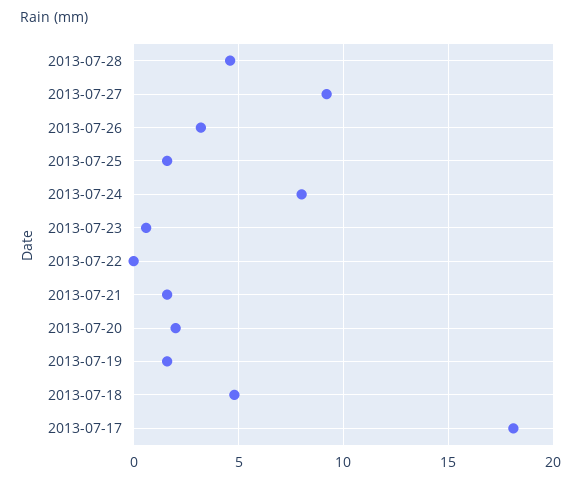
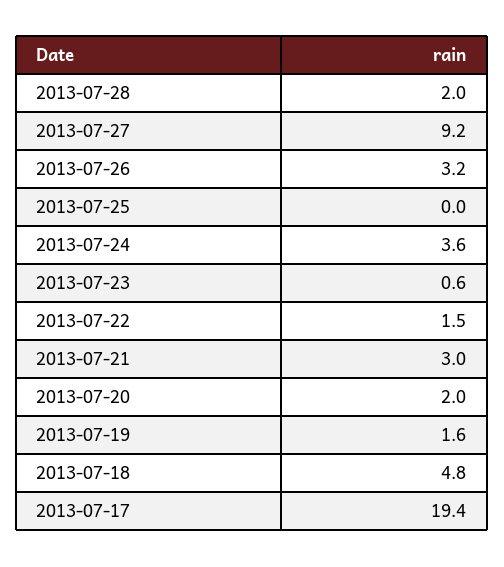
  {
-   "2013-07-28": 4.5,
+   "2013-07-28": 2,
    "2013-07-27": 9.2,
    "2013-07-26": 3.2,
-   "2013-07-25": 1.5,
+   "2013-07-25": 0,
-   "2013-07-24": 8,
+   "2013-07-24": 3.6,
    "2013-07-23": 0.6,
-   "2013-07-22": 0,
+   "2013-07-22": 1.5,
-   "2013-07-21": 1.5,
+   "2013-07-21": 3,
    "2013-07-20": 2,
    "2013-07-19": 1.6,
    "2013-07-18": 4.8,
-   "2013-07-17": 18
+   "2013-07-17": 19.4
  }

